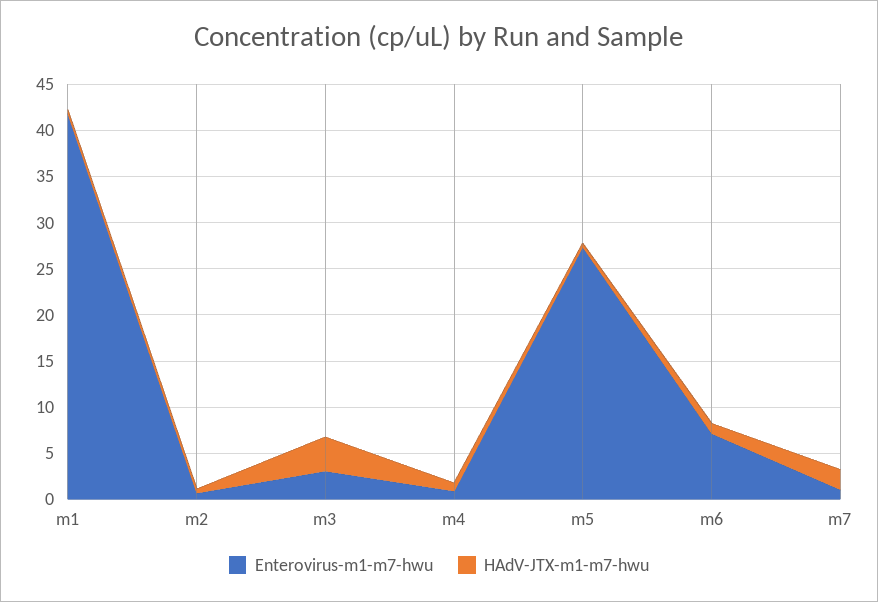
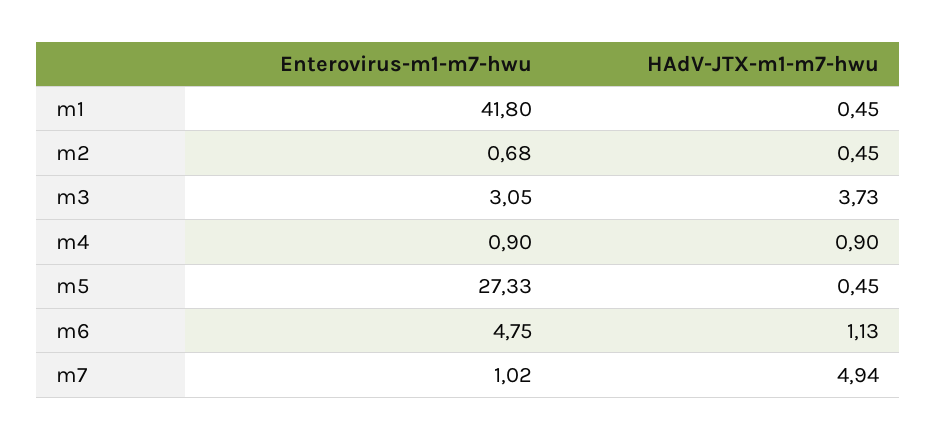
  {
    "Enterovirus-m1-m7-hwu": {
      "m1": 41.8,
      "m2": 0.68,
      "m3": 3.05,
      "m4": 0.9,
      "m5": 27.33,
-     "m6": 7,
+     "m6": 4.75,
      "m7": 1.02
    },
    "HAdV-JTX-m1-m7-hwu": {
      "m1": 0.45,
      "m2": 0.45,
      "m3": 3.73,
      "m4": 0.9,
      "m5": 0.45,
      "m6": 1.13,
-     "m7": 2
+     "m7": 4.94
    }
  }

